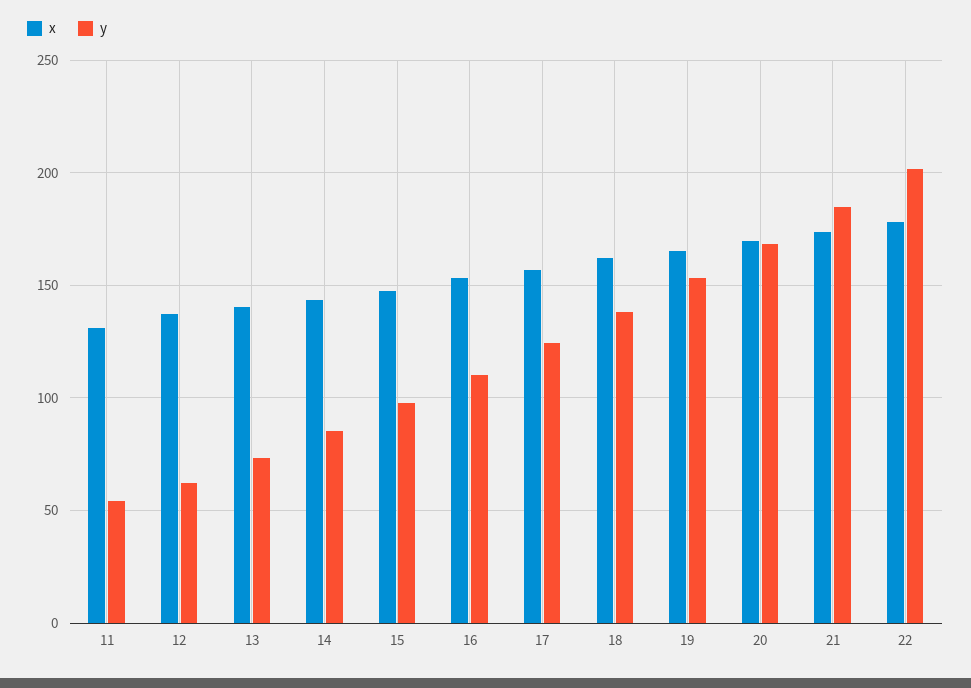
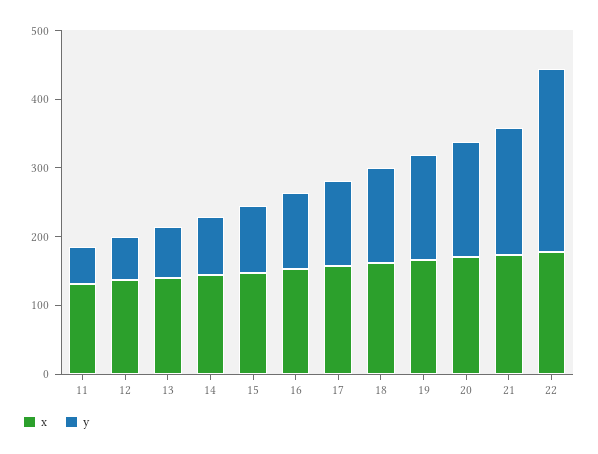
  {
    "x": {
      "11": 130,
      "12": 135,
      "13": 140,
      "14": 145,
      "15": 150,
      "16": 155,
      "17": 155,
      "18": 160,
      "19": 165,
      "20": 170,
      "21": 175,
      "22": 180
    },
    "y": {
      "11": 55,
      "12": 60,
      "13": 75,
      "14": 85,
      "15": 100,
      "16": 110,
      "17": 125,
      "18": 140,
      "19": 155,
      "20": 170,
      "21": 185,
-     "22": 200
+     "22": 260
    }
  }

